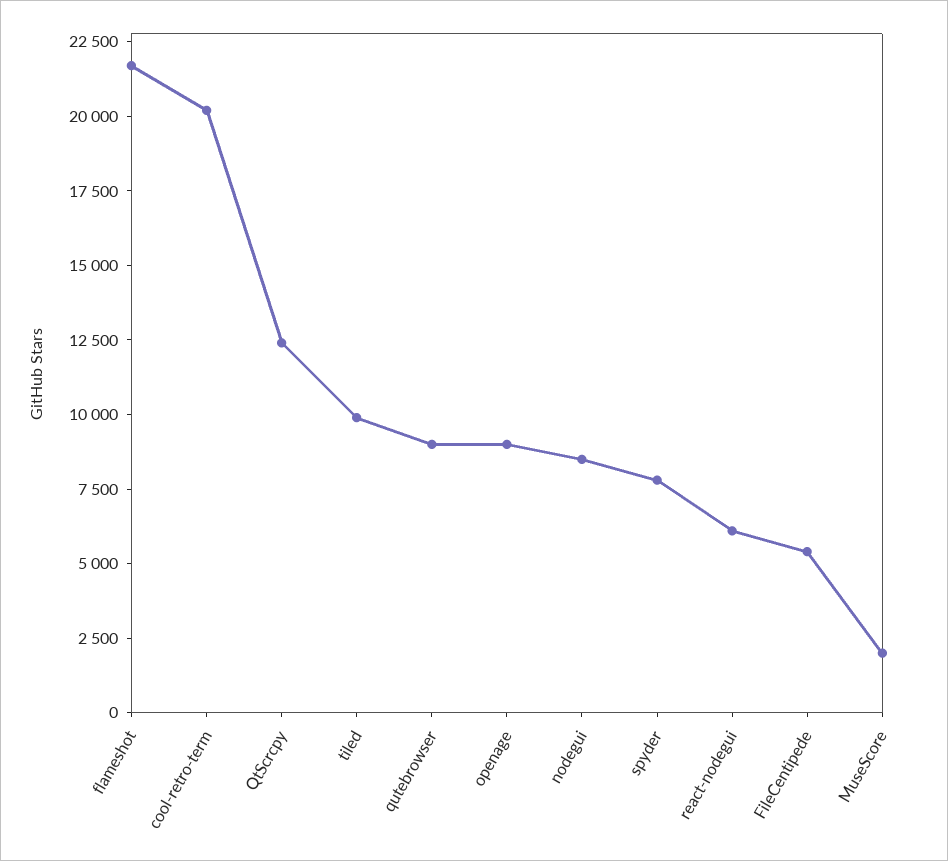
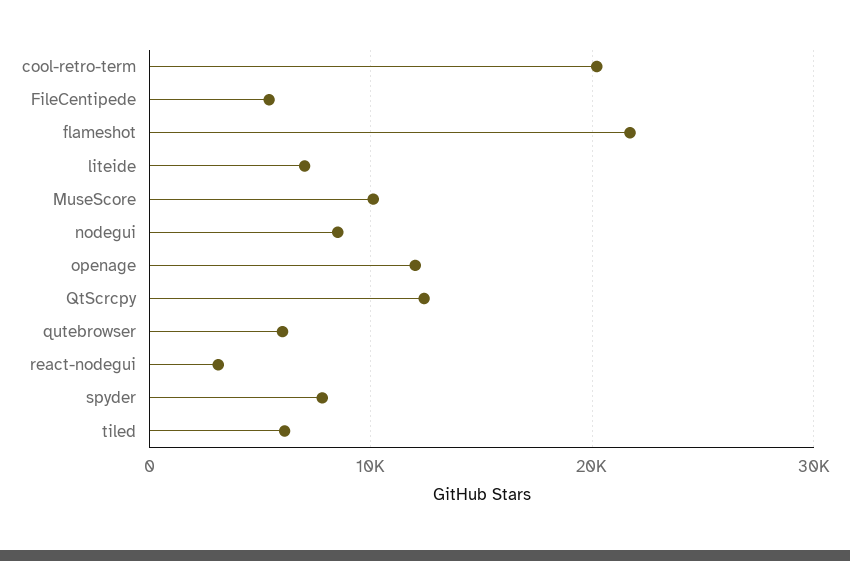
  {
    "flameshot": 21500,
    "cool-retro-term": 20000,
    "QtScrcpy": 12500,
-   "tiled": 10000,
+   "tiled": 6000,
-   "qutebrowser": 9000,
+   "qutebrowser": 6000,
-   "openage": 9000,
+   "openage": 12000,
    "nodegui": 8500,
    "spyder": 8000,
-   "react-nodegui": 6000,
+   "react-nodegui": 3000,
    "FileCentipede": 5500,
-   "MuseScore": 2000
+   "MuseScore": 10000,
+   "liteide": 7000
  }

